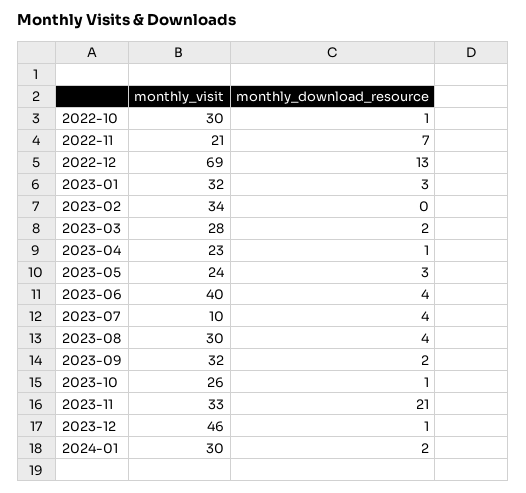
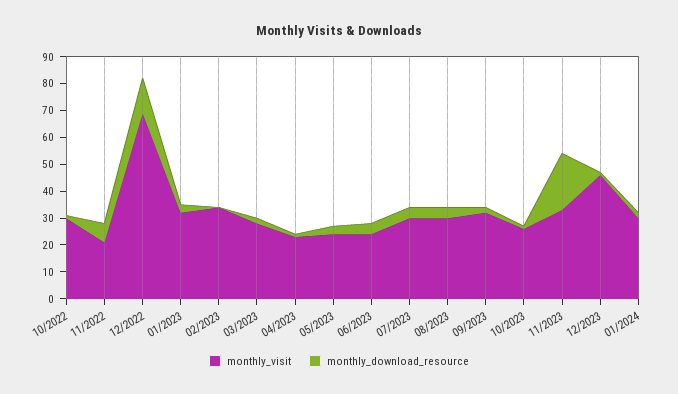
  {
    "monthly_visit": {
      "2022-10": 30,
      "2022-11": 21,
      "2022-12": 69,
      "2023-01": 32,
      "2023-02": 34,
      "2023-03": 28,
      "2023-04": 23,
      "2023-05": 24,
-     "2023-06": 40,
+     "2023-06": 25,
-     "2023-07": 10,
+     "2023-07": 30,
      "2023-08": 30,
      "2023-09": 32,
      "2023-10": 26,
      "2023-11": 33,
      "2023-12": 46,
      "2024-01": 30
    },
    "monthly_download_resource": {
      "2022-10": 1,
      "2022-11": 7,
      "2022-12": 13,
      "2023-01": 3,
      "2023-02": 0,
      "2023-03": 2,
      "2023-04": 1,
      "2023-05": 3,
      "2023-06": 4,
      "2023-07": 4,
      "2023-08": 4,
      "2023-09": 2,
      "2023-10": 1,
      "2023-11": 21,
      "2023-12": 1,
      "2024-01": 2
    }
  }

